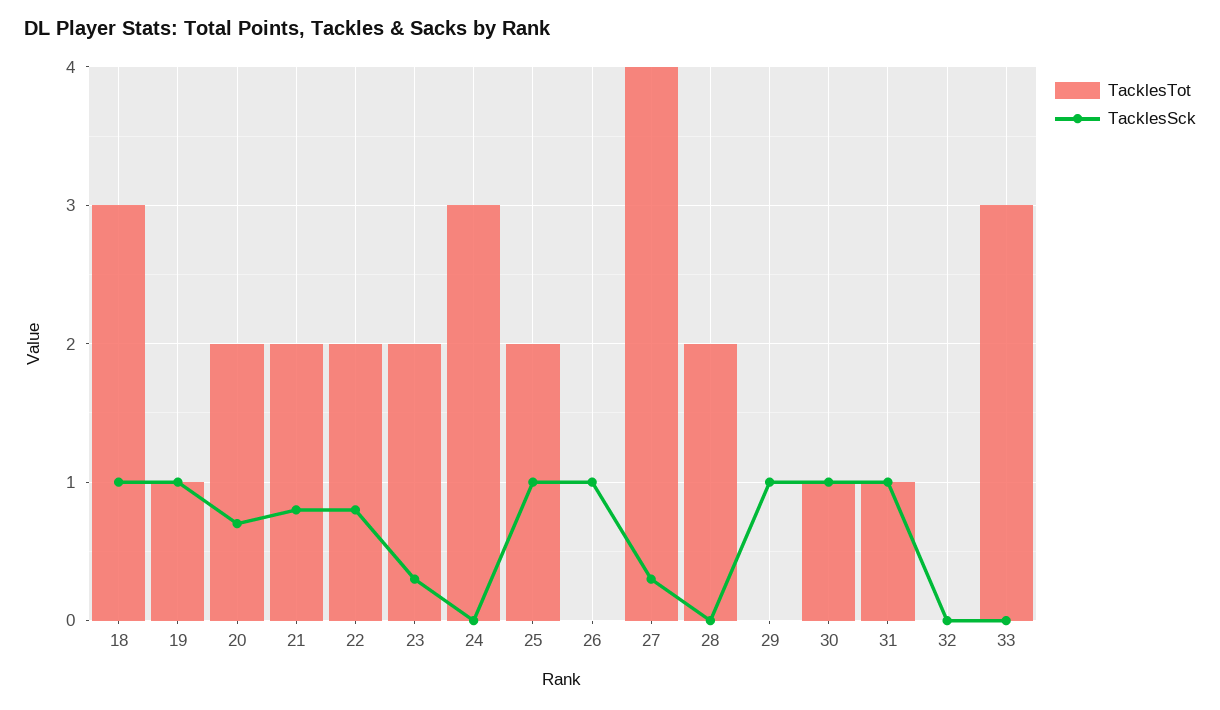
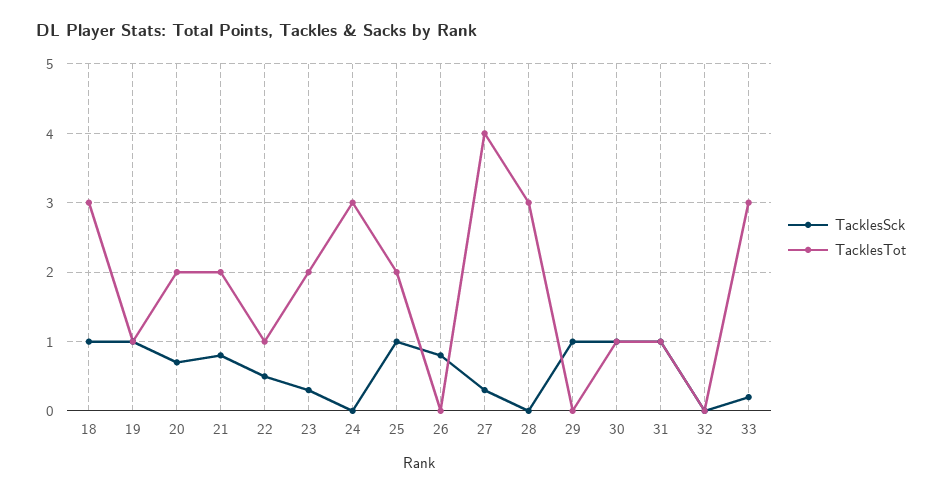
  {
    "TacklesTot": {
      "18": 3,
      "19": 1,
      "20": 2,
      "21": 2,
-     "22": 2,
+     "22": 1,
      "23": 2,
      "24": 3,
      "25": 2,
      "26": 0,
      "27": 4,
-     "28": 2,
+     "28": 3,
      "29": 0,
      "30": 1,
      "31": 1,
      "32": 0,
      "33": 3
    },
    "TacklesSck": {
      "18": 1,
      "19": 1,
      "20": 0.7,
      "21": 0.8,
-     "22": 0.8,
+     "22": 0.5,
      "23": 0.3,
      "24": 0,
      "25": 1,
-     "26": 1,
+     "26": 0.8,
      "27": 0.3,
      "28": 0,
      "29": 1,
      "30": 1,
      "31": 1,
      "32": 0,
-     "33": 0
+     "33": 0.2
    }
  }

